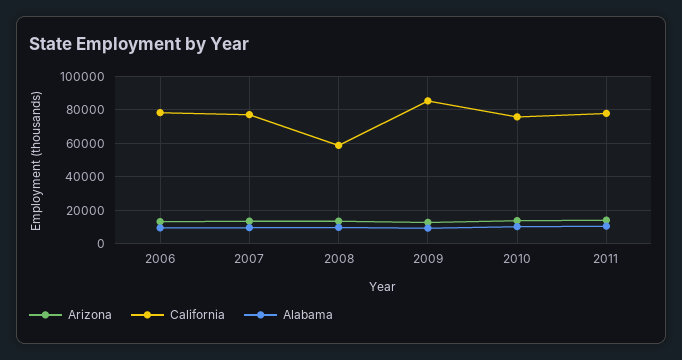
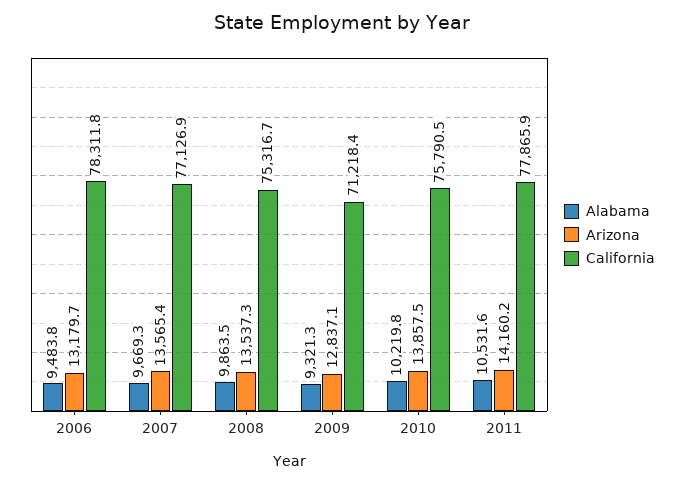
  {
    "Arizona": {
      "2006": 13179.7,
      "2007": 13565.4,
      "2008": 13537.3,
      "2009": 12837.1,
      "2010": 13857.5,
      "2011": 14160.2
    },
    "California": {
      "2006": 78311.8,
      "2007": 77126.9,
-     "2008": 60000,
+     "2008": 75316.7,
-     "2009": 85000,
+     "2009": 71218.4,
      "2010": 75790.5,
      "2011": 77865.9
    },
    "Alabama": {
      "2006": 9483.8,
      "2007": 9669.3,
      "2008": 9863.5,
      "2009": 9321.3,
      "2010": 10219.8,
      "2011": 10531.6
    }
  }

